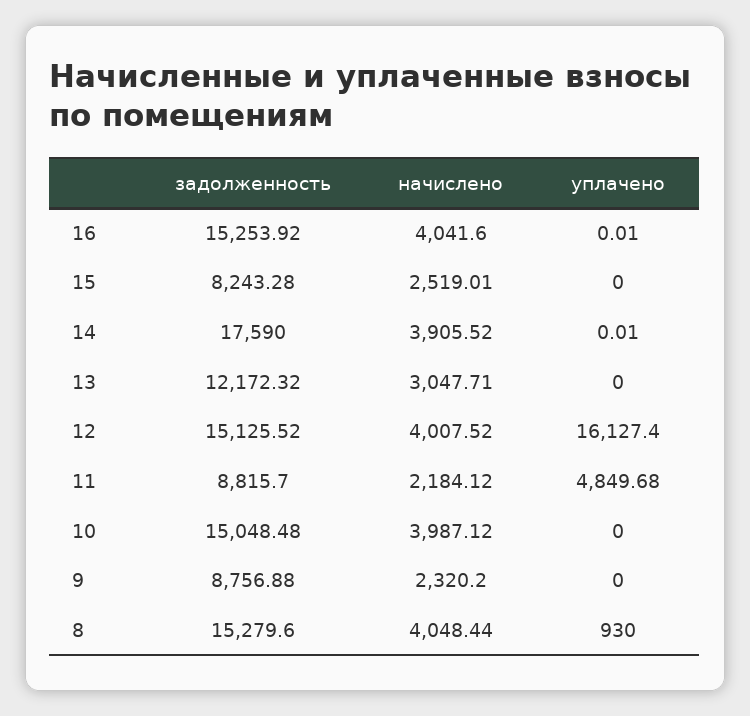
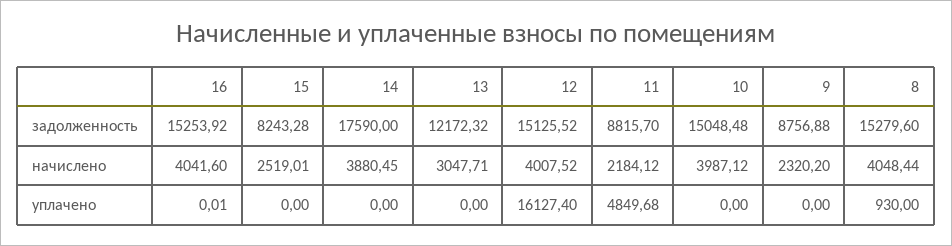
  {
    "задолженность": {
      "16": 15253.92,
      "15": 8243.28,
      "14": 17590,
      "13": 12172.32,
      "12": 15125.52,
      "11": 8815.7,
      "10": 15048.48,
      "9": 8756.88,
      "8": 15279.6
    },
    "начислено": {
      "16": 4041.6,
      "15": 2519.01,
-     "14": 3905.52,
+     "14": 3880.45,
      "13": 3047.71,
      "12": 4007.52,
      "11": 2184.12,
      "10": 3987.12,
      "9": 2320.2,
      "8": 4048.44
    },
    "уплачено": {
      "16": 0.01,
      "15": 0,
-     "14": 0.01,
+     "14": 0,
      "13": 0,
      "12": 16127.4,
      "11": 4849.68,
      "10": 0,
      "9": 0,
      "8": 930
    }
  }

